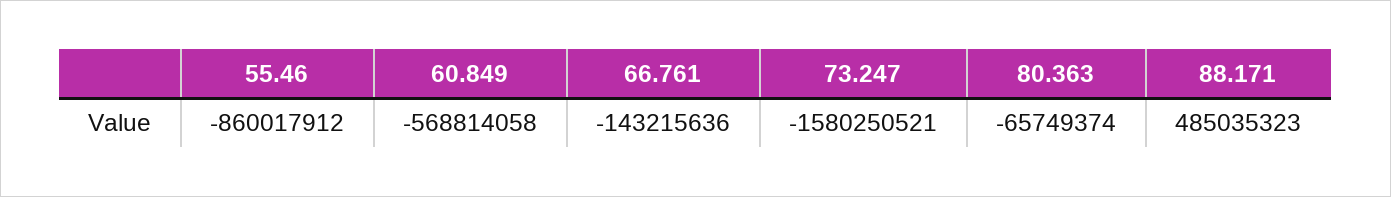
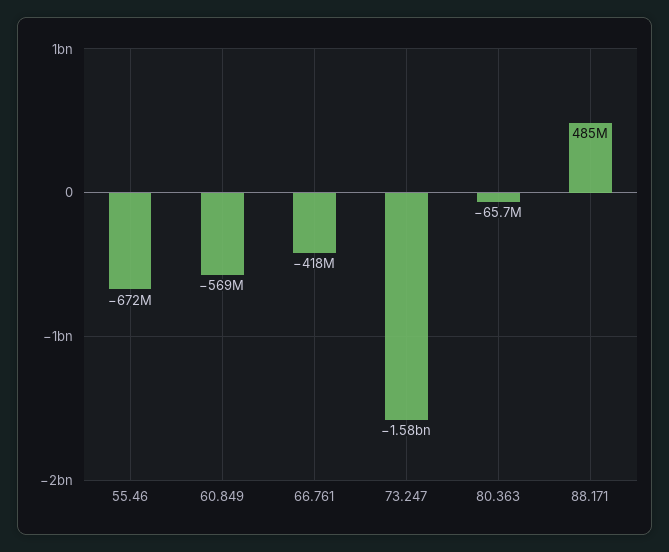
  {
-   "55.46": -860017912,
+   "55.46": -672000000,
    "60.849": -568814058,
-   "66.761": -143215636,
+   "66.761": -418000000,
    "73.247": -1580250521,
    "80.363": -65749374,
    "88.171": 485035323
  }

